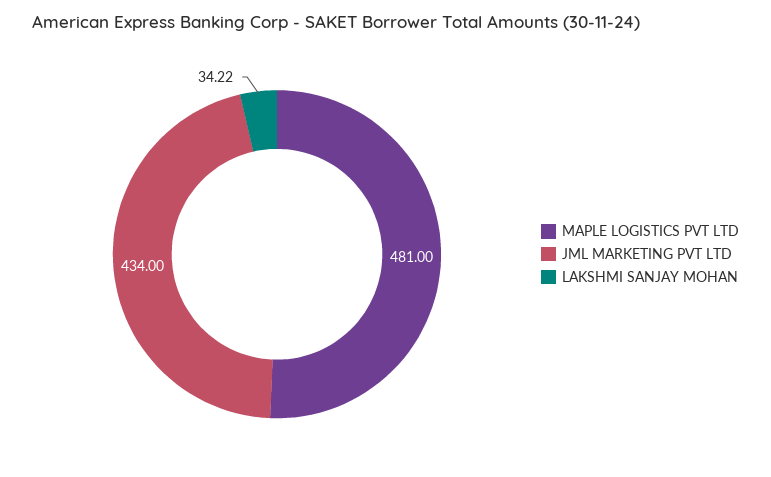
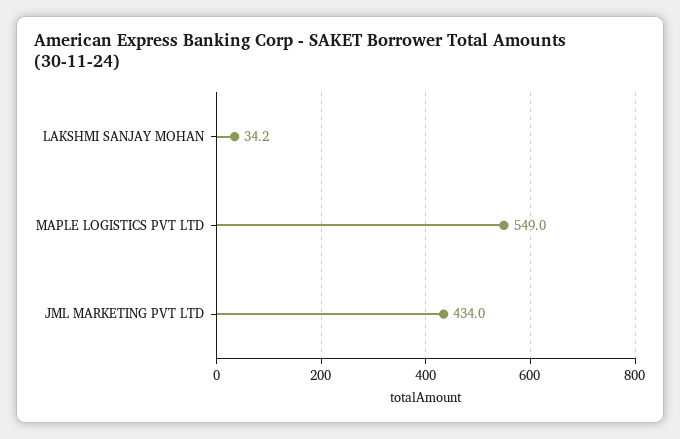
  {
-   "MAPLE LOGISTICS PVT LTD": 481,
+   "MAPLE LOGISTICS PVT LTD": 549,
    "JML MARKETING PVT LTD": 434,
    "LAKSHMI SANJAY MOHAN": 34.22
  }

